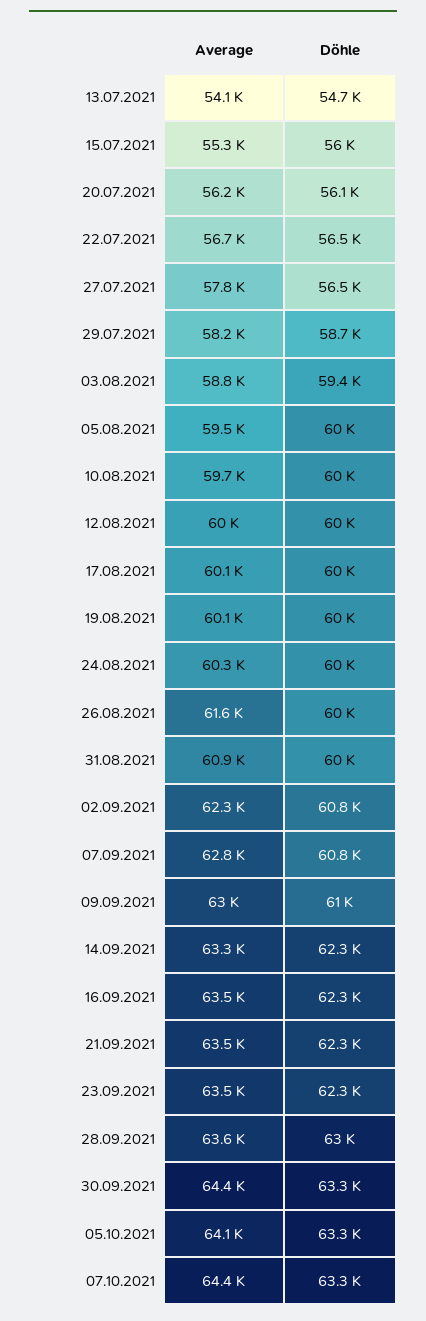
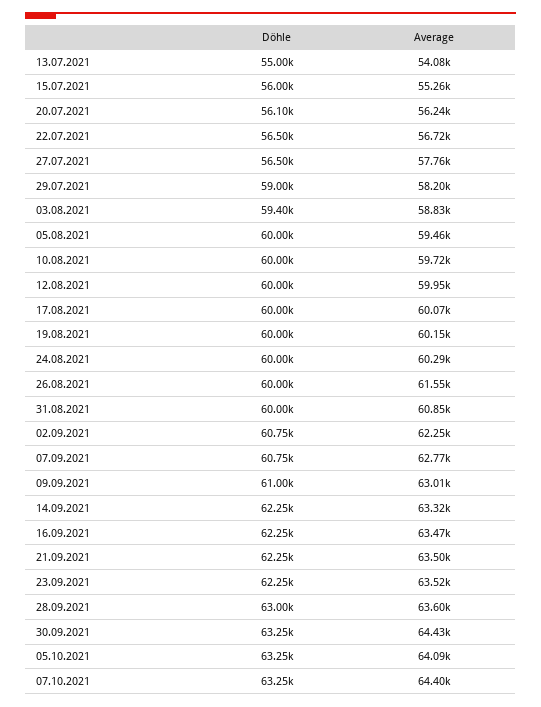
  {
    "Average": {
      "13.07.2021": 54080,
      "15.07.2021": 55260,
      "20.07.2021": 56240,
      "22.07.2021": 56720,
      "27.07.2021": 57760,
      "29.07.2021": 58200,
      "03.08.2021": 58830,
      "05.08.2021": 59460,
      "10.08.2021": 59720,
      "12.08.2021": 59950,
      "17.08.2021": 60070,
      "19.08.2021": 60150,
      "24.08.2021": 60290,
      "26.08.2021": 61550,
      "31.08.2021": 60850,
      "02.09.2021": 62250,
      "07.09.2021": 62770,
      "09.09.2021": 63010,
      "14.09.2021": 63320,
      "16.09.2021": 63470,
      "21.09.2021": 63500,
      "23.09.2021": 63520,
      "28.09.2021": 63600,
      "30.09.2021": 64430,
      "05.10.2021": 64090,
      "07.10.2021": 64400
    },
    "Döhle": {
-     "13.07.2021": 54700,
+     "13.07.2021": 55000,
      "15.07.2021": 56000,
      "20.07.2021": 56100,
      "22.07.2021": 56500,
      "27.07.2021": 56500,
-     "29.07.2021": 58700,
+     "29.07.2021": 59000,
      "03.08.2021": 59400,
      "05.08.2021": 60000,
      "10.08.2021": 60000,
      "12.08.2021": 60000,
      "17.08.2021": 60000,
      "19.08.2021": 60000,
      "24.08.2021": 60000,
      "26.08.2021": 60000,
      "31.08.2021": 60000,
      "02.09.2021": 60750,
      "07.09.2021": 60750,
      "09.09.2021": 61000,
      "14.09.2021": 62250,
      "16.09.2021": 62250,
      "21.09.2021": 62250,
      "23.09.2021": 62250,
      "28.09.2021": 63000,
      "30.09.2021": 63250,
      "05.10.2021": 63250,
      "07.10.2021": 63250
    }
  }

